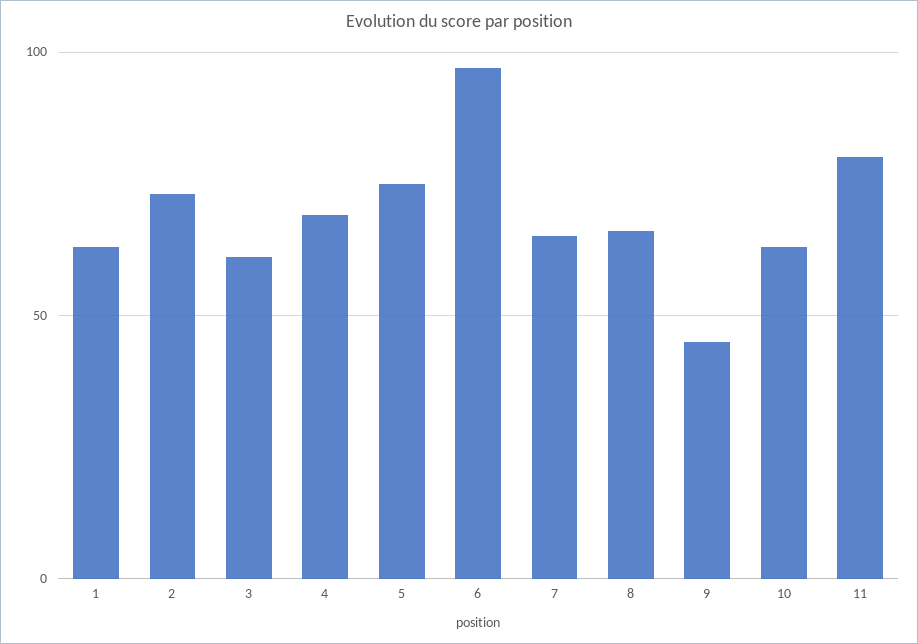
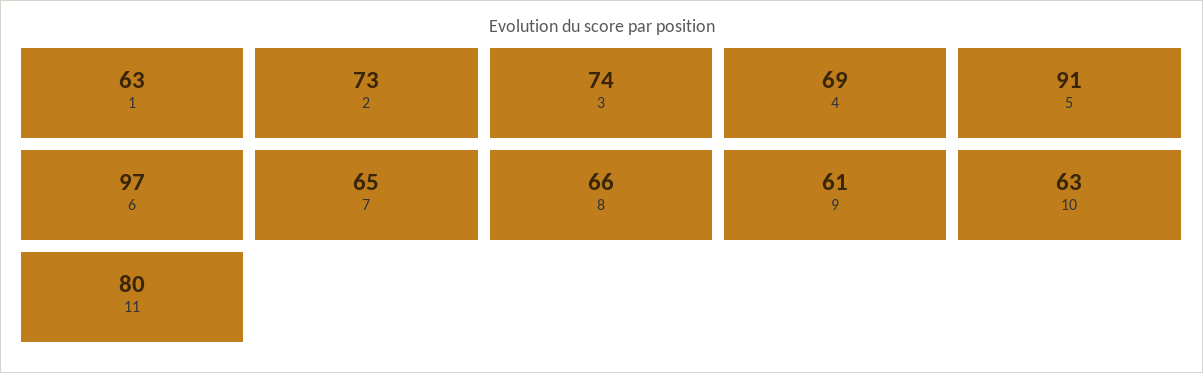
  {
    "1": 63,
    "2": 73,
-   "3": 60,
+   "3": 74,
    "4": 69,
-   "5": 75,
+   "5": 91,
    "6": 97,
    "7": 65,
    "8": 66,
-   "9": 45,
+   "9": 61,
    "10": 63,
    "11": 80
  }

